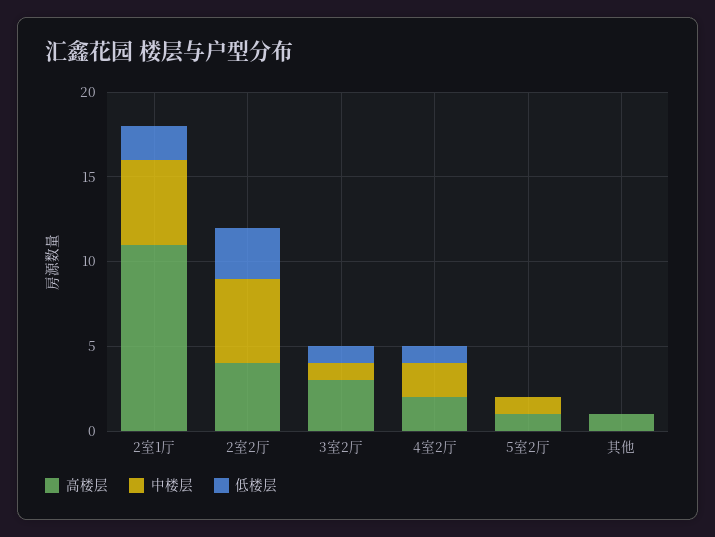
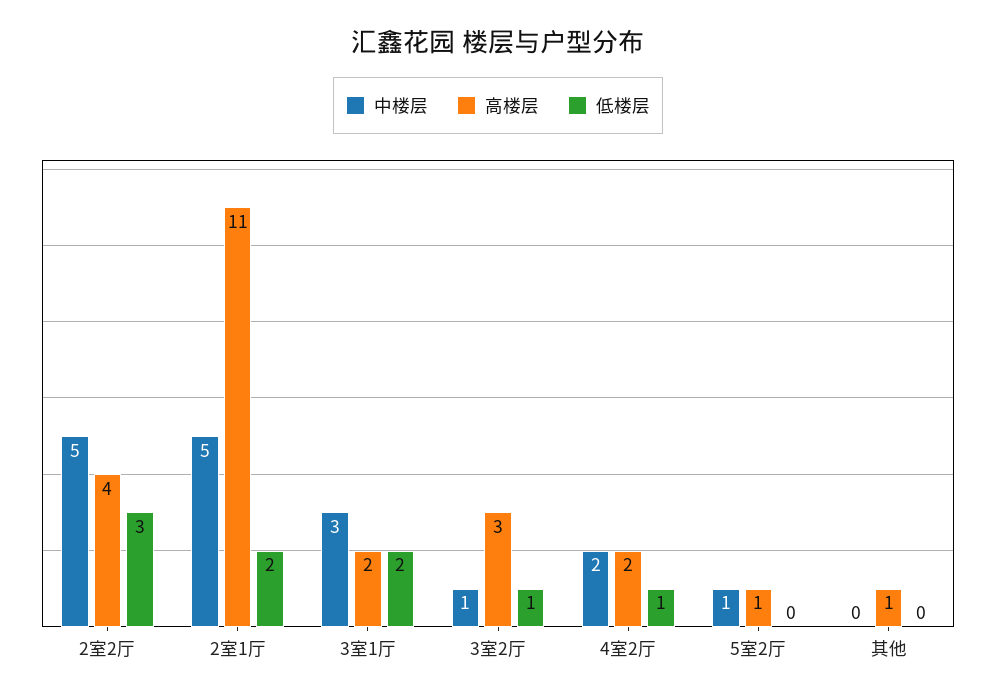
  {
    "高楼层": {
      "2室1厅": 11,
      "2室2厅": 4,
      "3室2厅": 3,
      "4室2厅": 2,
      "5室2厅": 1,
-     "其他": 1
+     "其他": 1,
+     "3室1厅": 2
    },
    "中楼层": {
      "2室1厅": 5,
      "2室2厅": 5,
      "3室2厅": 1,
      "4室2厅": 2,
      "5室2厅": 1,
-     "其他": 0
+     "其他": 0,
+     "3室1厅": 3
    },
    "低楼层": {
      "2室1厅": 2,
      "2室2厅": 3,
      "3室2厅": 1,
      "4室2厅": 1,
      "5室2厅": 0,
-     "其他": 0
+     "其他": 0,
+     "3室1厅": 2
    }
  }

